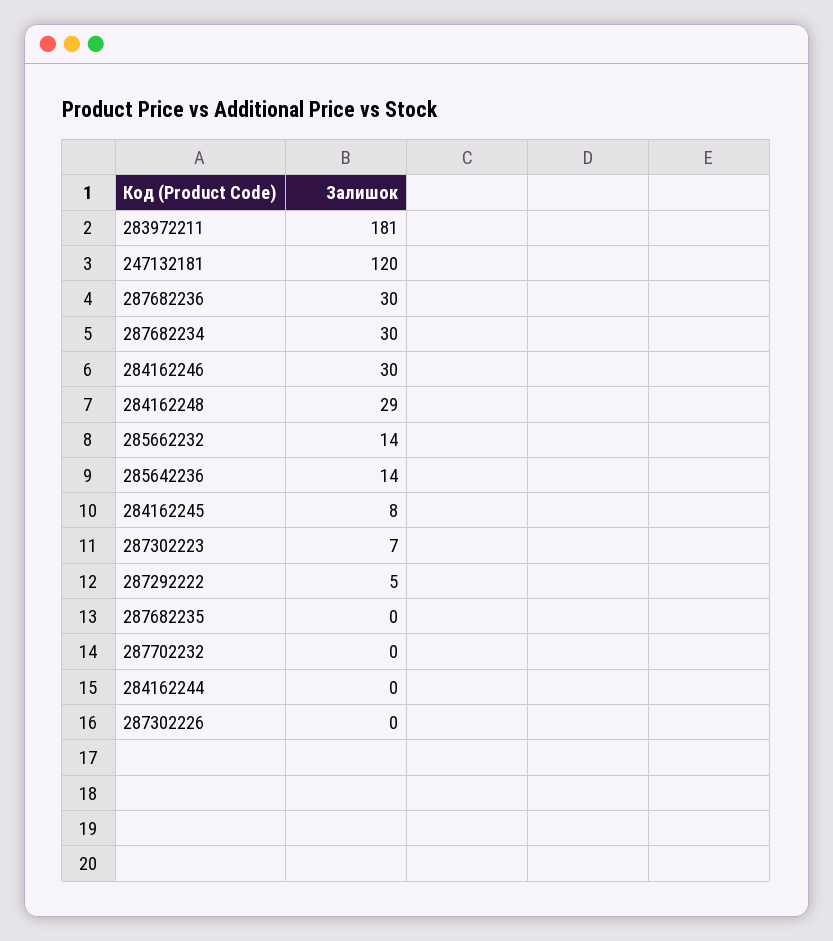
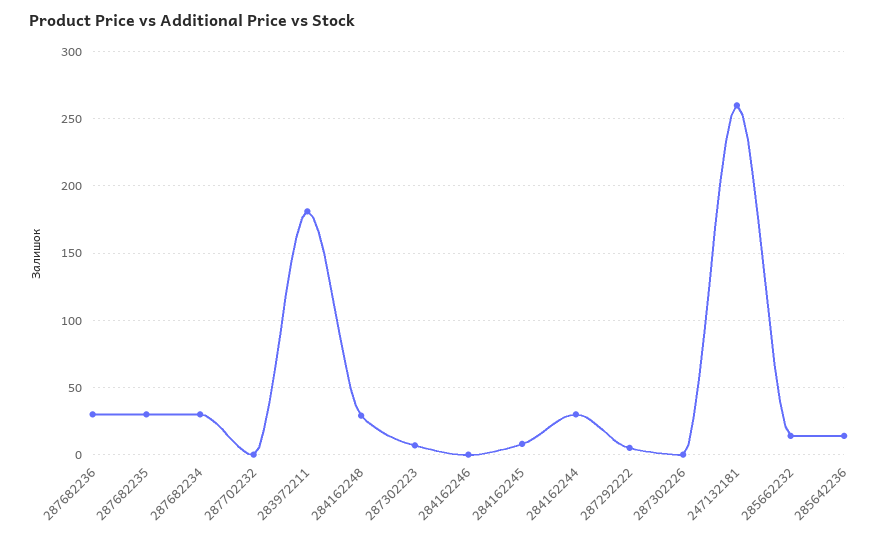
  {
    "283972211": 181,
-   "247132181": 120,
+   "247132181": 260,
    "287682236": 30,
    "287682234": 30,
-   "284162246": 30,
+   "284162246": 0,
    "284162248": 29,
    "285662232": 14,
    "285642236": 14,
    "284162245": 8,
    "287302223": 7,
    "287292222": 5,
-   "287682235": 0,
+   "287682235": 30,
    "287702232": 0,
-   "284162244": 0,
+   "284162244": 30,
    "287302226": 0
  }

